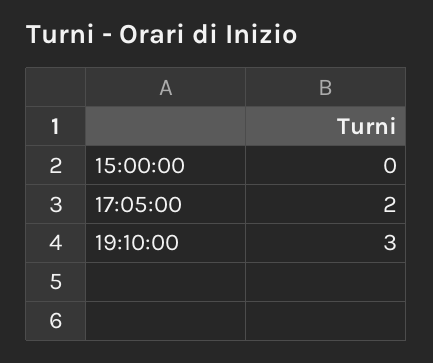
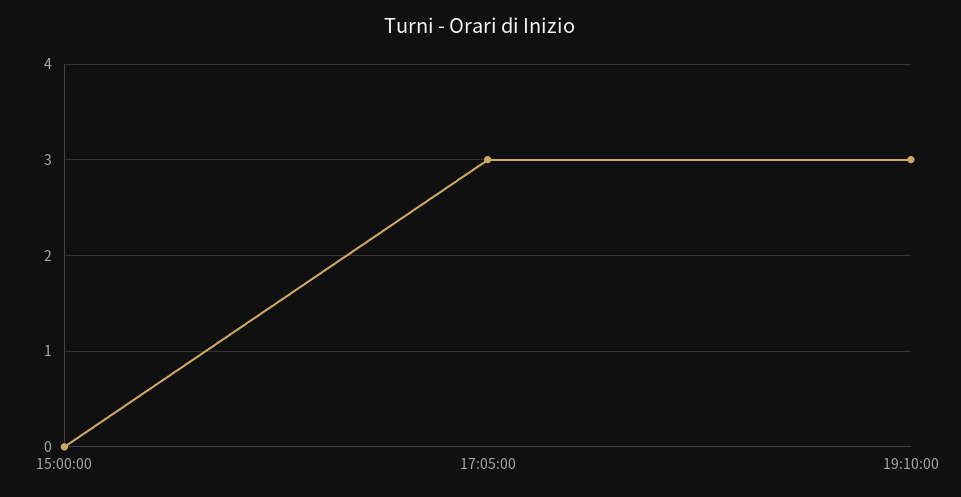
  {
    "15:00:00": 0,
-   "17:05:00": 2,
+   "17:05:00": 3,
    "19:10:00": 3
  }

